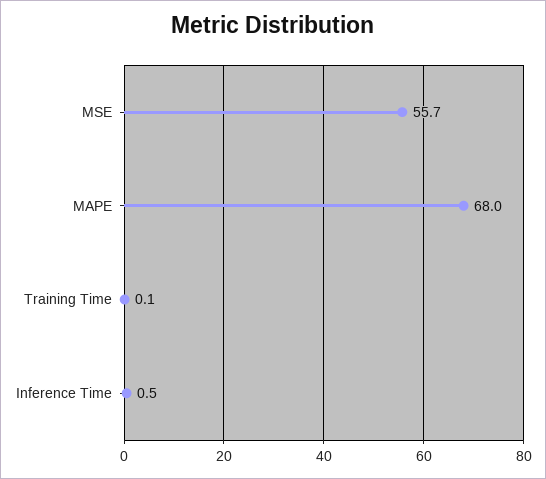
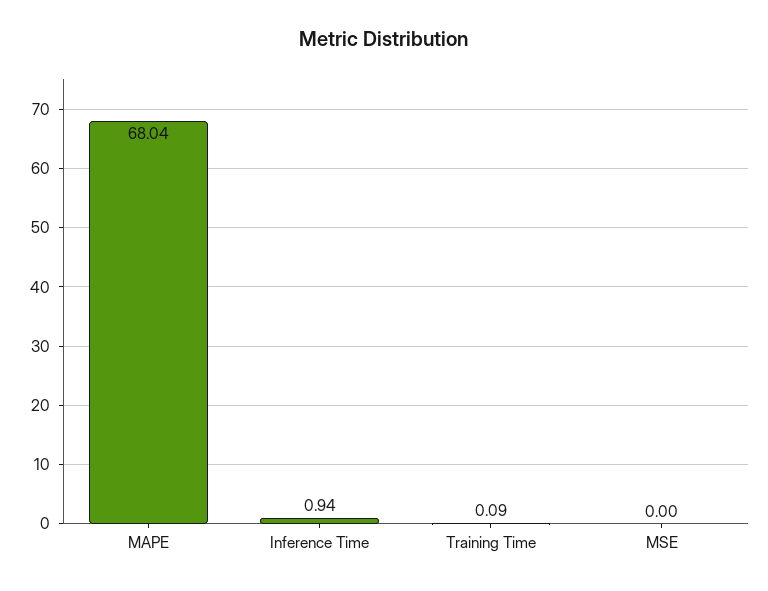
  {
-   "MSE": 55.7,
+   "MSE": 0,
    "MAPE": 68.04,
    "Training Time": 0.09,
-   "Inference Time": 0.5
+   "Inference Time": 0.94
  }

